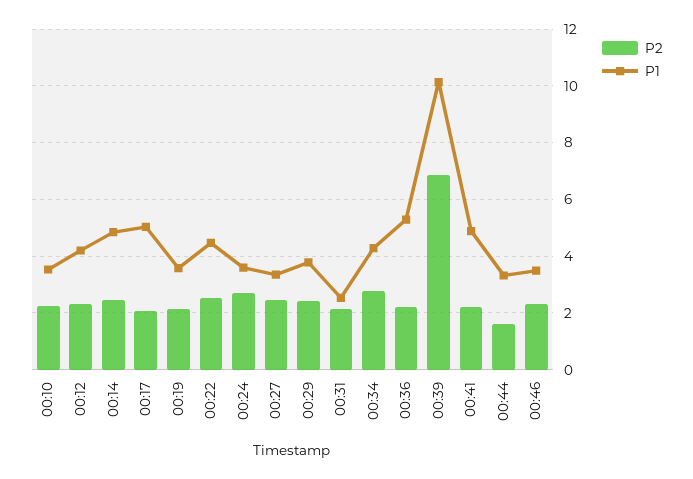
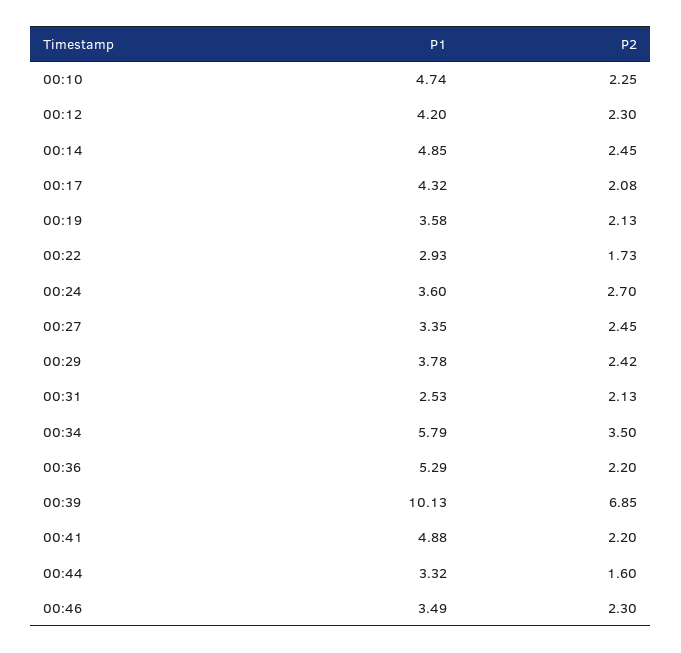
  {
    "P2": {
      "00:10": 2.25,
      "00:12": 2.3,
      "00:14": 2.45,
      "00:17": 2.08,
      "00:19": 2.13,
-     "00:22": 2.5,
+     "00:22": 1.73,
      "00:24": 2.7,
      "00:27": 2.45,
      "00:29": 2.42,
      "00:31": 2.13,
-     "00:34": 2.75,
+     "00:34": 3.5,
      "00:36": 2.2,
      "00:39": 6.85,
      "00:41": 2.2,
      "00:44": 1.6,
      "00:46": 2.3
    },
    "P1": {
-     "00:10": 3.5,
+     "00:10": 4.74,
      "00:12": 4.2,
      "00:14": 4.85,
-     "00:17": 5,
+     "00:17": 4.32,
      "00:19": 3.58,
-     "00:22": 4.5,
+     "00:22": 2.93,
      "00:24": 3.6,
      "00:27": 3.35,
      "00:29": 3.78,
      "00:31": 2.53,
-     "00:34": 4.25,
+     "00:34": 5.79,
      "00:36": 5.29,
      "00:39": 10.13,
      "00:41": 4.88,
      "00:44": 3.32,
      "00:46": 3.49
    }
  }

